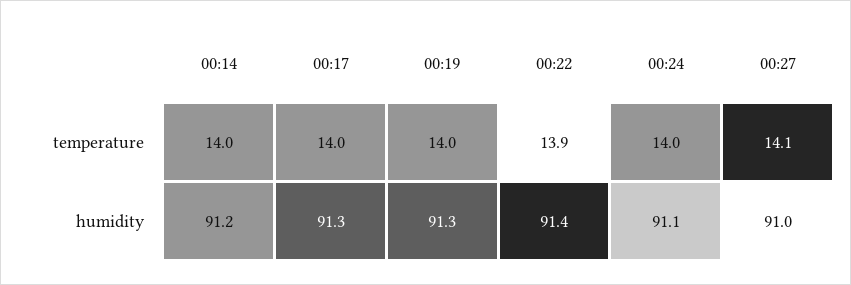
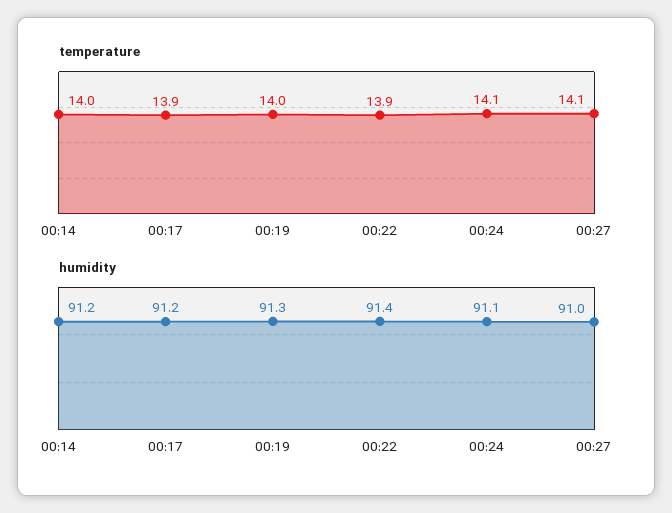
  {
    "temperature": {
      "00:14": 14,
-     "00:17": 14,
+     "00:17": 13.9,
      "00:19": 14,
      "00:22": 13.9,
-     "00:24": 14,
+     "00:24": 14.1,
      "00:27": 14.1
    },
    "humidity": {
      "00:14": 91.2,
-     "00:17": 91.3,
+     "00:17": 91.2,
      "00:19": 91.3,
      "00:22": 91.4,
      "00:24": 91.1,
      "00:27": 91
    }
  }

